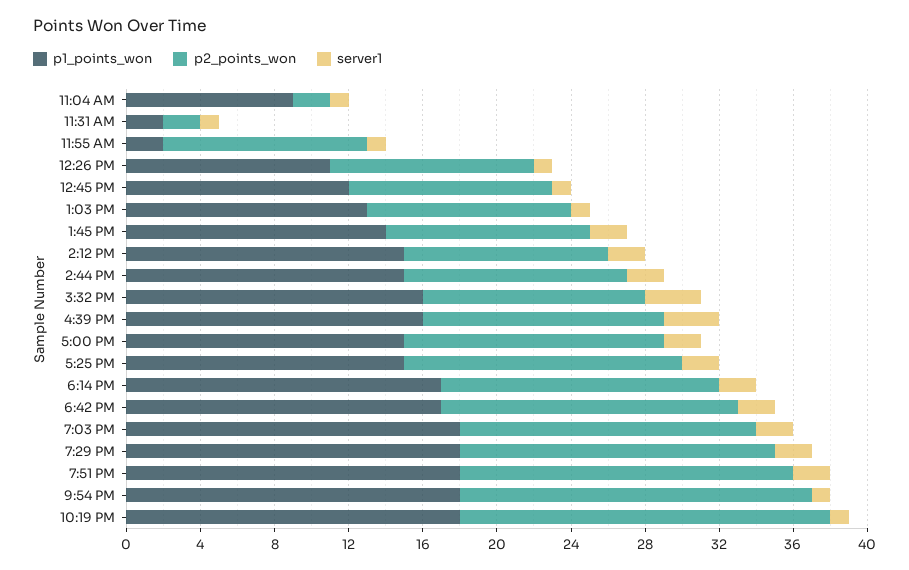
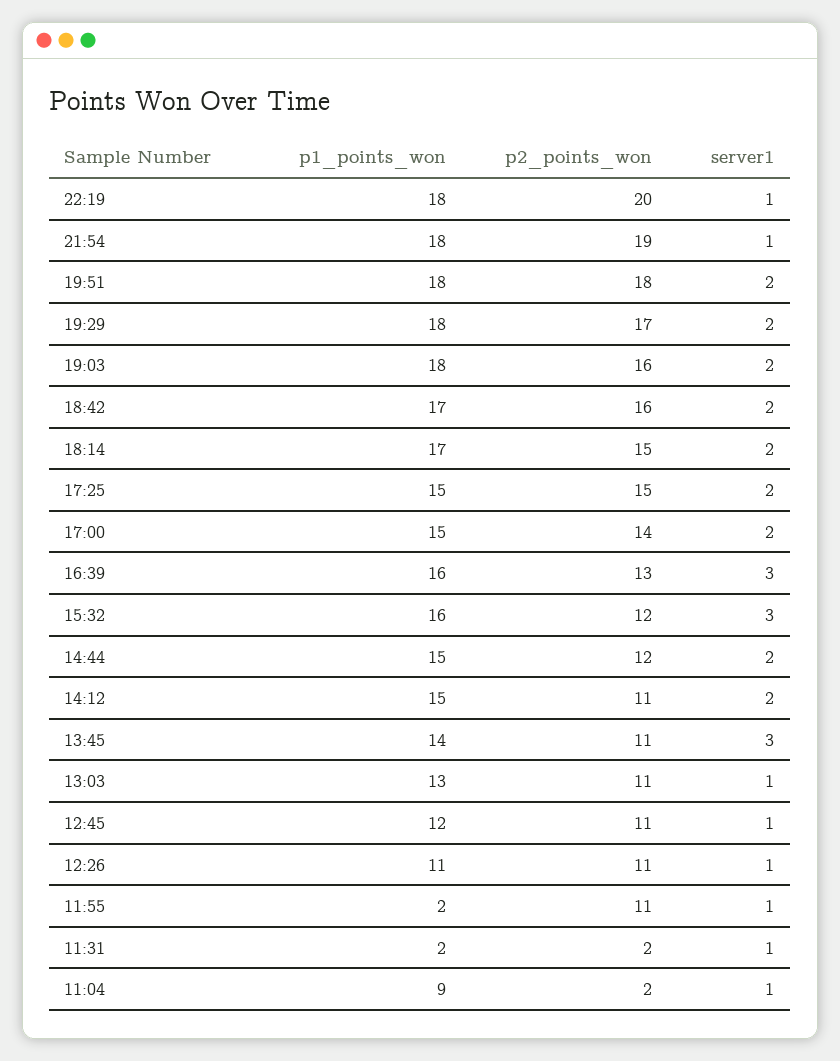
  {
    "p1_points_won": {
      "11:04 AM": 9,
      "11:31 AM": 2,
      "11:55 AM": 2,
      "12:26 PM": 11,
      "12:45 PM": 12,
      "1:03 PM": 13,
      "1:45 PM": 14,
      "2:12 PM": 15,
      "2:44 PM": 15,
      "3:32 PM": 16,
      "4:39 PM": 16,
      "5:00 PM": 15,
      "5:25 PM": 15,
      "6:14 PM": 17,
      "6:42 PM": 17,
      "7:03 PM": 18,
      "7:29 PM": 18,
      "7:51 PM": 18,
      "9:54 PM": 18,
      "10:19 PM": 18
    },
    "p2_points_won": {
      "11:04 AM": 2,
      "11:31 AM": 2,
      "11:55 AM": 11,
      "12:26 PM": 11,
      "12:45 PM": 11,
      "1:03 PM": 11,
      "1:45 PM": 11,
      "2:12 PM": 11,
      "2:44 PM": 12,
      "3:32 PM": 12,
      "4:39 PM": 13,
      "5:00 PM": 14,
      "5:25 PM": 15,
      "6:14 PM": 15,
      "6:42 PM": 16,
      "7:03 PM": 16,
      "7:29 PM": 17,
      "7:51 PM": 18,
      "9:54 PM": 19,
      "10:19 PM": 20
    },
    "server1": {
      "11:04 AM": 1,
      "11:31 AM": 1,
      "11:55 AM": 1,
      "12:26 PM": 1,
      "12:45 PM": 1,
      "1:03 PM": 1,
-     "1:45 PM": 2,
+     "1:45 PM": 3,
      "2:12 PM": 2,
      "2:44 PM": 2,
      "3:32 PM": 3,
      "4:39 PM": 3,
      "5:00 PM": 2,
      "5:25 PM": 2,
      "6:14 PM": 2,
      "6:42 PM": 2,
      "7:03 PM": 2,
      "7:29 PM": 2,
      "7:51 PM": 2,
      "9:54 PM": 1,
      "10:19 PM": 1
    }
  }

